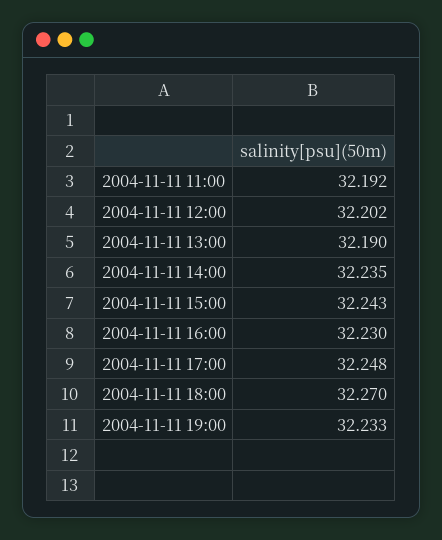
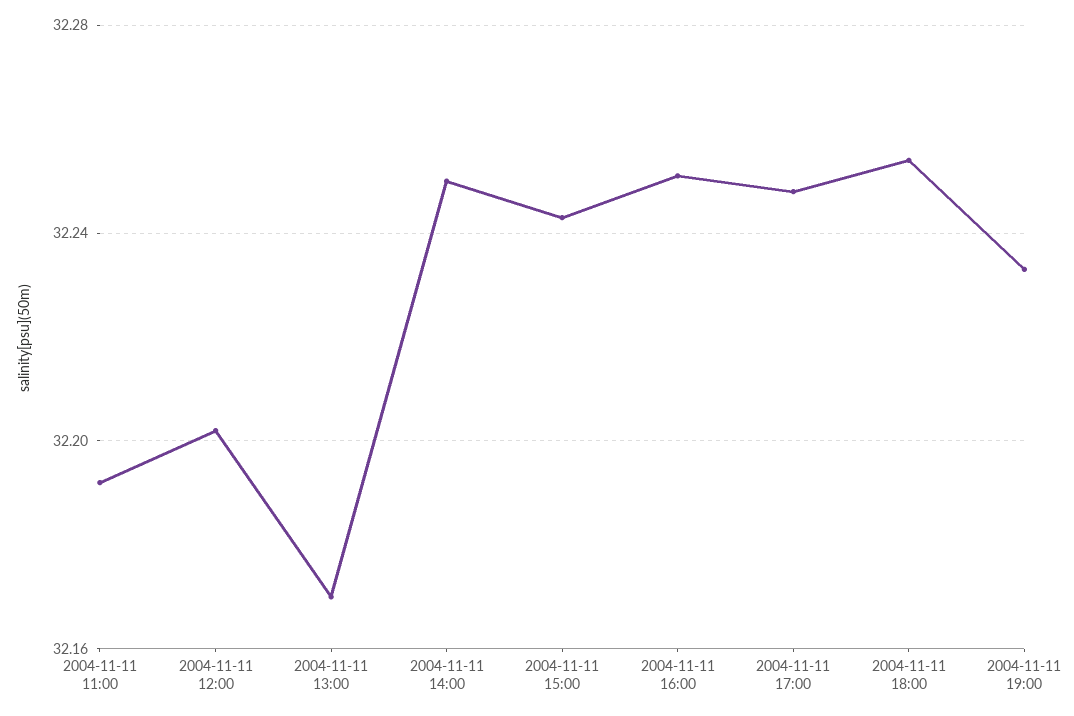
  {
    "2004-11-11 11:00": 32.192,
    "2004-11-11 12:00": 32.202,
-   "2004-11-11 13:00": 32.19,
+   "2004-11-11 13:00": 32.17,
-   "2004-11-11 14:00": 32.235,
+   "2004-11-11 14:00": 32.25,
    "2004-11-11 15:00": 32.243,
-   "2004-11-11 16:00": 32.23,
+   "2004-11-11 16:00": 32.25,
    "2004-11-11 17:00": 32.248,
-   "2004-11-11 18:00": 32.27,
+   "2004-11-11 18:00": 32.255,
    "2004-11-11 19:00": 32.233
  }

